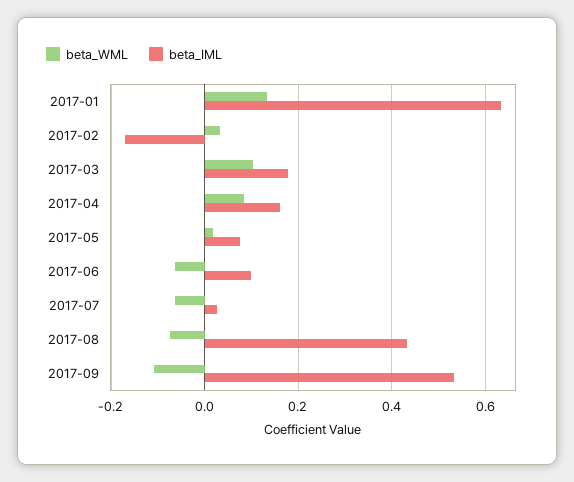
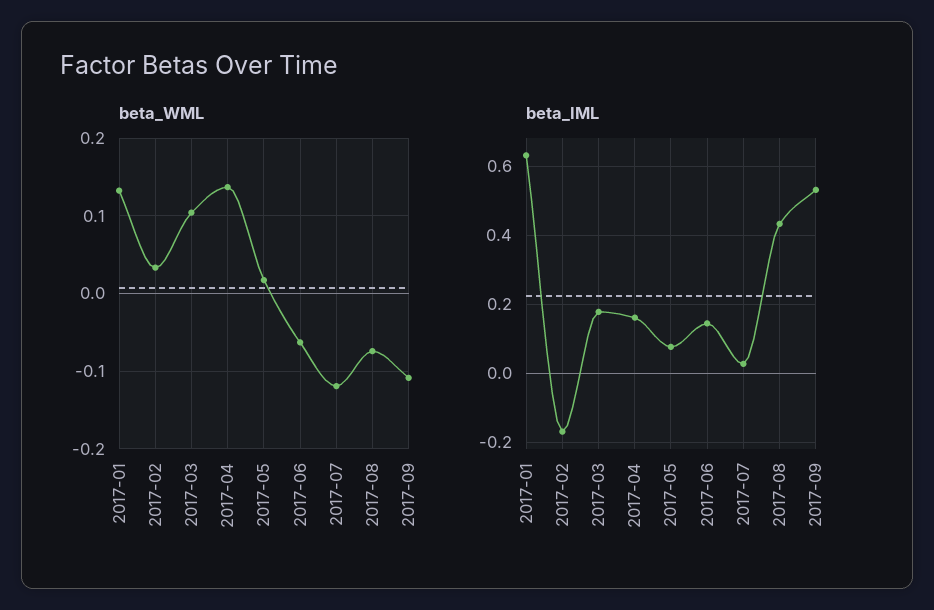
  {
    "beta_WML": {
      "2017-01": 0.13,
      "2017-02": 0.03,
      "2017-03": 0.1,
-     "2017-04": 0.08,
+     "2017-04": 0.14,
      "2017-05": 0.02,
      "2017-06": -0.06,
-     "2017-07": -0.06,
+     "2017-07": -0.12,
      "2017-08": -0.07,
      "2017-09": -0.11
    },
    "beta_IML": {
      "2017-01": 0.64,
      "2017-02": -0.18,
      "2017-03": 0.18,
      "2017-04": 0.16,
      "2017-05": 0.08,
-     "2017-06": 0.1,
+     "2017-06": 0.14,
      "2017-07": 0.02,
      "2017-08": 0.44,
      "2017-09": 0.54
    }
  }

